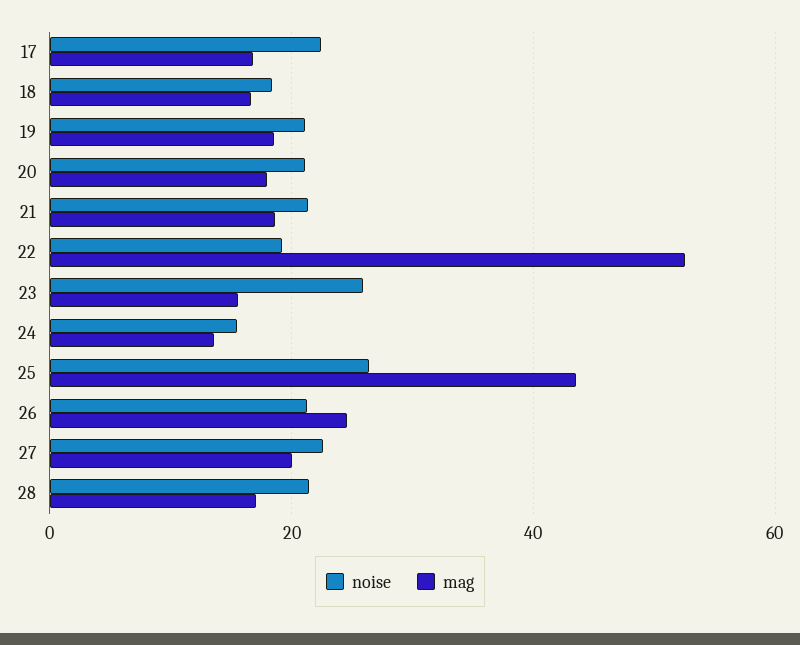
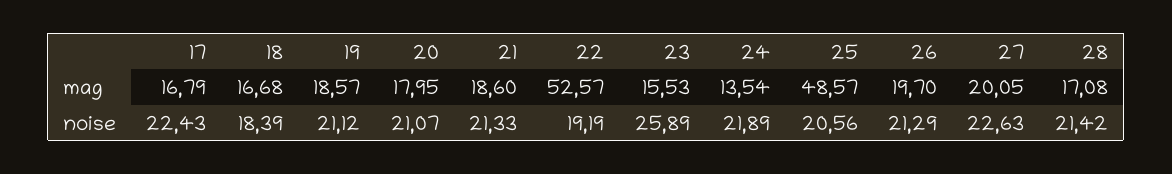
  {
    "noise": {
      "17": 22.43,
      "18": 18.39,
      "19": 21.12,
      "20": 21.07,
      "21": 21.33,
      "22": 19.19,
      "23": 25.89,
-     "24": 16,
+     "24": 21.89,
-     "25": 26,
+     "25": 20.56,
      "26": 21.29,
      "27": 22.63,
      "28": 21.42
    },
    "mag": {
      "17": 16.79,
      "18": 16.68,
      "19": 18.57,
      "20": 17.95,
      "21": 18.6,
      "22": 52.57,
      "23": 15.53,
      "24": 13.54,
-     "25": 44,
+     "25": 48.57,
-     "26": 24,
+     "26": 19.7,
      "27": 20.05,
      "28": 17.08
    }
  }

